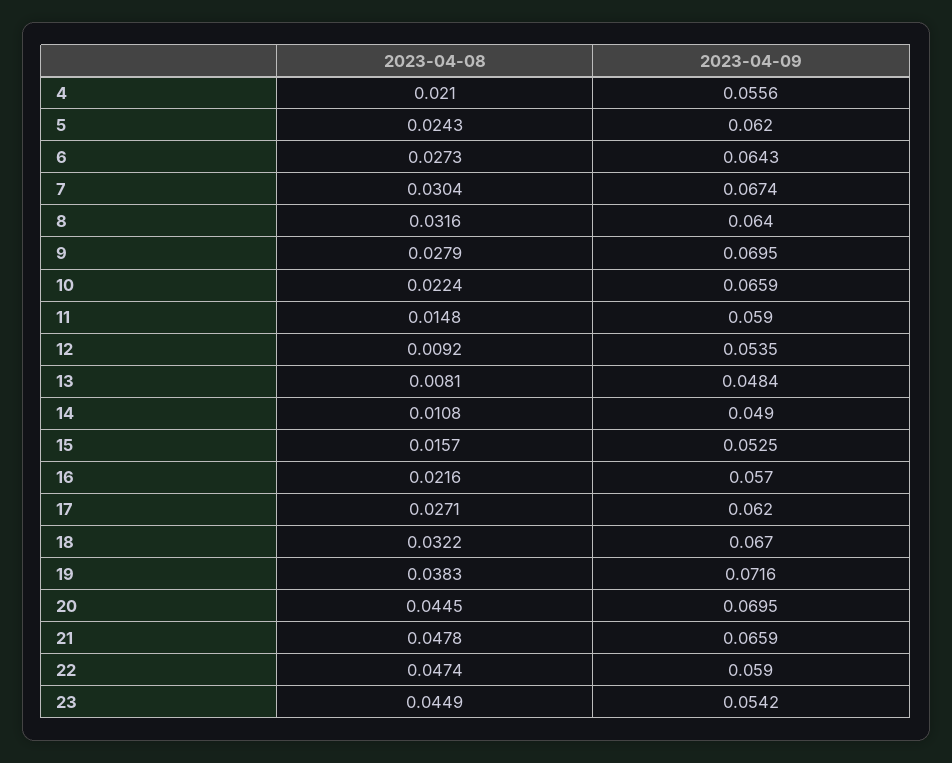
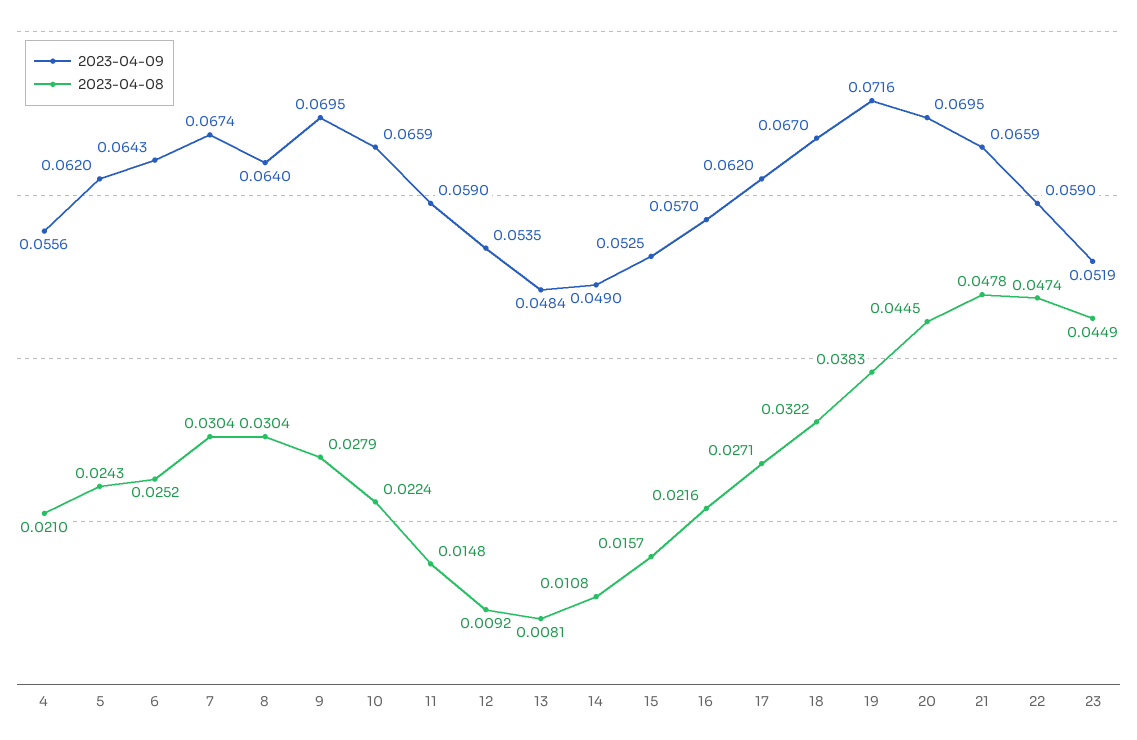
  {
    "2023-04-08": {
      "4": 0.021,
      "5": 0.0243,
-     "6": 0.0273,
+     "6": 0.0252,
      "7": 0.0304,
-     "8": 0.0316,
+     "8": 0.0304,
      "9": 0.0279,
      "10": 0.0224,
      "11": 0.0148,
      "12": 0.0092,
      "13": 0.0081,
      "14": 0.0108,
      "15": 0.0157,
      "16": 0.0216,
      "17": 0.0271,
      "18": 0.0322,
      "19": 0.0383,
      "20": 0.0445,
      "21": 0.0478,
      "22": 0.0474,
      "23": 0.0449
    },
    "2023-04-09": {
      "4": 0.0556,
      "5": 0.062,
      "6": 0.0643,
      "7": 0.0674,
      "8": 0.064,
      "9": 0.0695,
      "10": 0.0659,
      "11": 0.059,
      "12": 0.0535,
      "13": 0.0484,
      "14": 0.049,
      "15": 0.0525,
      "16": 0.057,
      "17": 0.062,
      "18": 0.067,
      "19": 0.0716,
      "20": 0.0695,
      "21": 0.0659,
      "22": 0.059,
-     "23": 0.0542
+     "23": 0.0519
    }
  }

